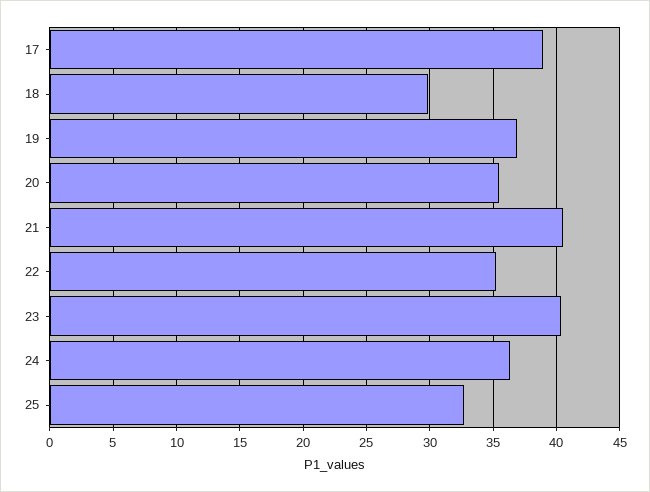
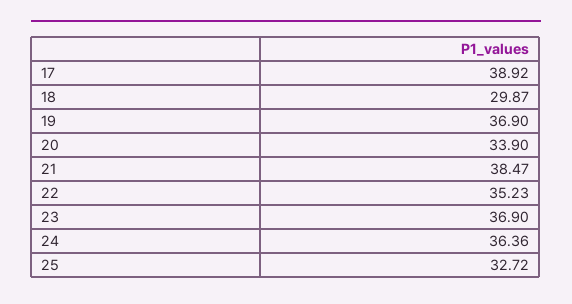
  {
    "17": 38.92,
    "18": 29.87,
    "19": 36.9,
-   "20": 35.5,
+   "20": 33.9,
-   "21": 40.5,
+   "21": 38.47,
    "22": 35.23,
-   "23": 40.5,
+   "23": 36.9,
    "24": 36.36,
    "25": 32.72
  }

